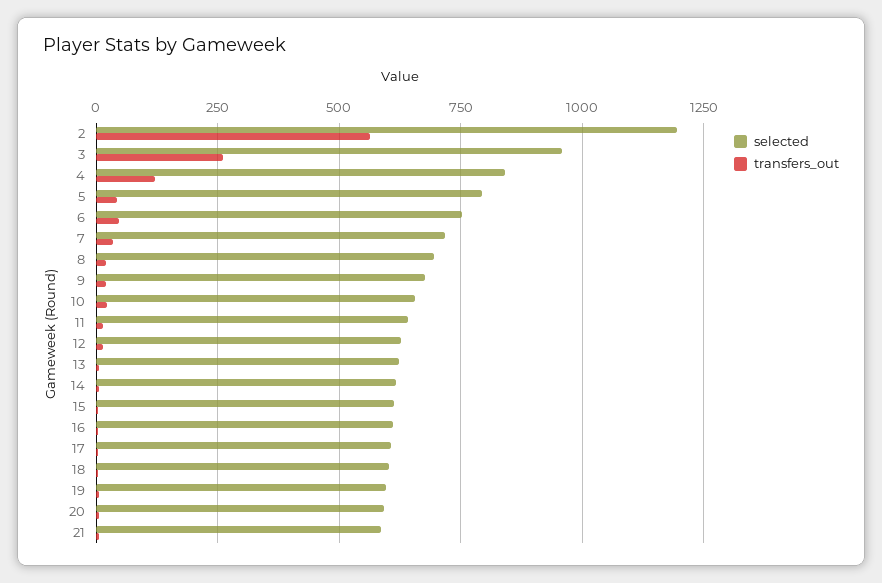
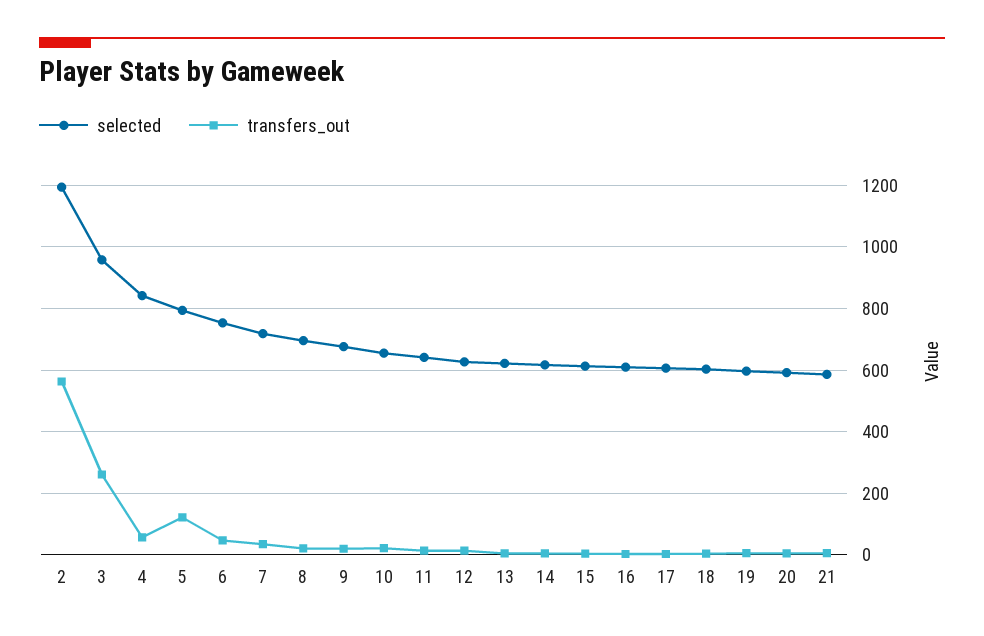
  {
    "selected": {
      "2": 1200,
      "3": 960,
      "4": 840,
      "5": 800,
      "6": 760,
      "7": 720,
      "8": 700,
      "9": 680,
      "10": 660,
      "11": 640,
      "12": 620,
      "13": 620,
      "14": 620,
      "15": 620,
      "16": 620,
      "17": 600,
      "18": 600,
      "19": 600,
      "20": 600,
      "21": 580
    },
    "transfers_out": {
      "2": 560,
      "3": 260,
-     "4": 125,
+     "4": 60,
-     "5": 50,
+     "5": 120,
      "6": 40,
      "7": 40,
      "8": 20,
      "9": 20,
      "10": 20,
      "11": 20,
      "12": 20,
      "13": 0,
      "14": 0,
      "15": 0,
      "16": 0,
      "17": 0,
      "18": 0,
      "19": 0,
      "20": 0,
      "21": 0
    }
  }

